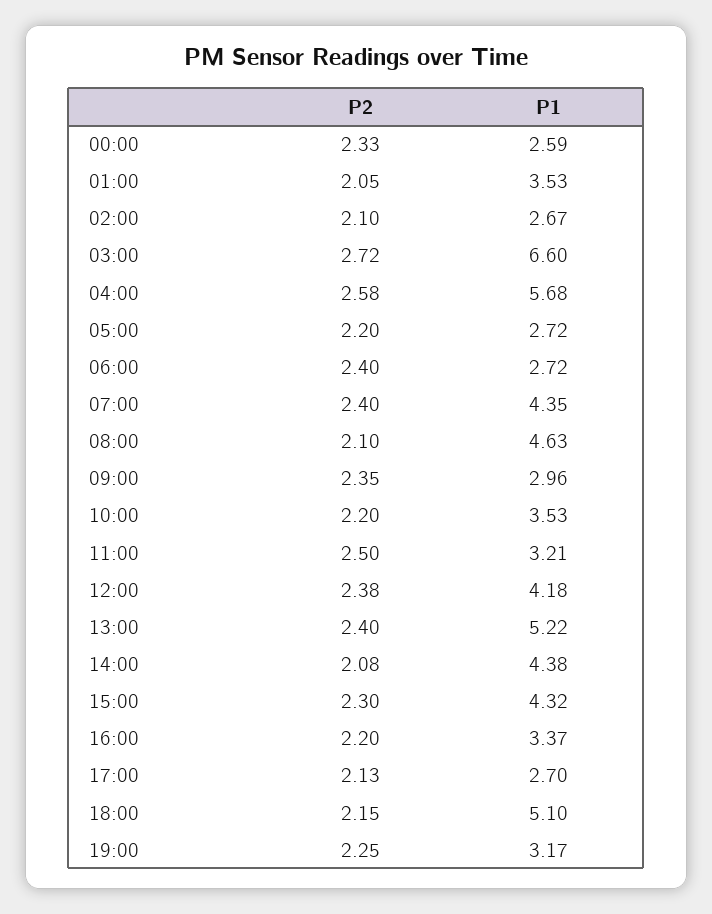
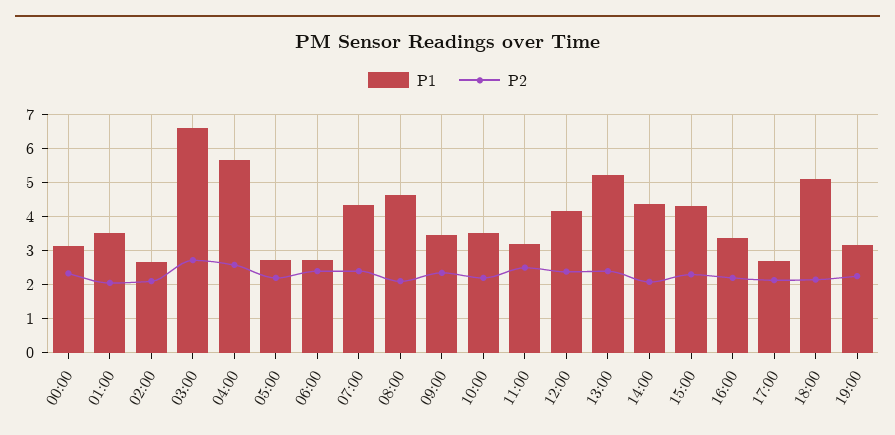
  {
    "P2": {
      "00:00": 2.33,
      "01:00": 2.05,
      "02:00": 2.1,
      "03:00": 2.72,
      "04:00": 2.58,
      "05:00": 2.2,
      "06:00": 2.4,
      "07:00": 2.4,
      "08:00": 2.1,
      "09:00": 2.35,
      "10:00": 2.2,
      "11:00": 2.5,
      "12:00": 2.38,
      "13:00": 2.4,
      "14:00": 2.08,
      "15:00": 2.3,
      "16:00": 2.2,
      "17:00": 2.13,
      "18:00": 2.15,
      "19:00": 2.25
    },
    "P1": {
-     "00:00": 2.59,
+     "00:00": 3.2,
      "01:00": 3.53,
      "02:00": 2.67,
      "03:00": 6.6,
      "04:00": 5.68,
      "05:00": 2.72,
      "06:00": 2.72,
      "07:00": 4.35,
      "08:00": 4.63,
-     "09:00": 2.96,
+     "09:00": 3.4,
      "10:00": 3.53,
      "11:00": 3.21,
      "12:00": 4.18,
      "13:00": 5.22,
      "14:00": 4.38,
      "15:00": 4.32,
      "16:00": 3.37,
      "17:00": 2.7,
      "18:00": 5.1,
      "19:00": 3.17
    }
  }

